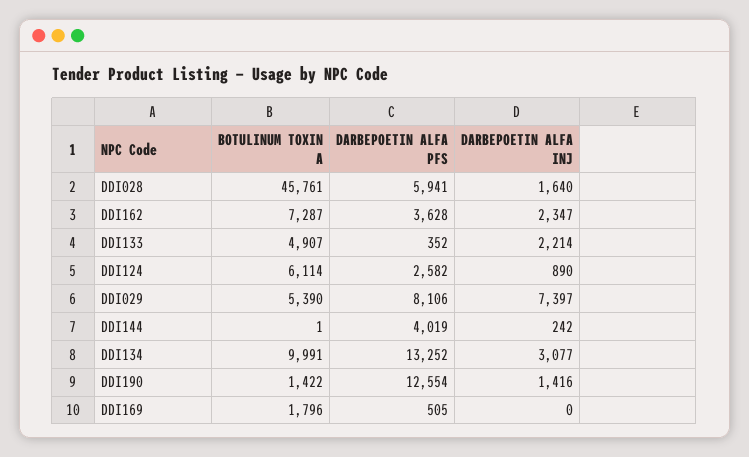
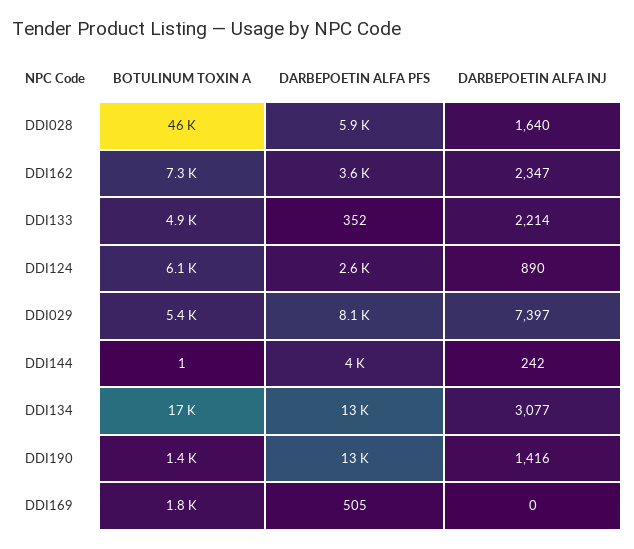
  {
    "BOTULINUM TOXIN A": {
      "DDI028": 45761,
      "DDI162": 7287,
      "DDI133": 4907,
      "DDI124": 6114,
      "DDI029": 5390,
      "DDI144": 1,
-     "DDI134": 9991,
+     "DDI134": 17000,
      "DDI190": 1422,
      "DDI169": 1796
    },
    "DARBEPOETIN ALFA PFS": {
      "DDI028": 5941,
      "DDI162": 3628,
      "DDI133": 352,
      "DDI124": 2582,
      "DDI029": 8106,
      "DDI144": 4019,
      "DDI134": 13252,
      "DDI190": 12554,
      "DDI169": 505
    },
    "DARBEPOETIN ALFA INJ": {
      "DDI028": 1640,
      "DDI162": 2347,
      "DDI133": 2214,
      "DDI124": 890,
      "DDI029": 7397,
      "DDI144": 242,
      "DDI134": 3077,
      "DDI190": 1416,
      "DDI169": 0
    }
  }

